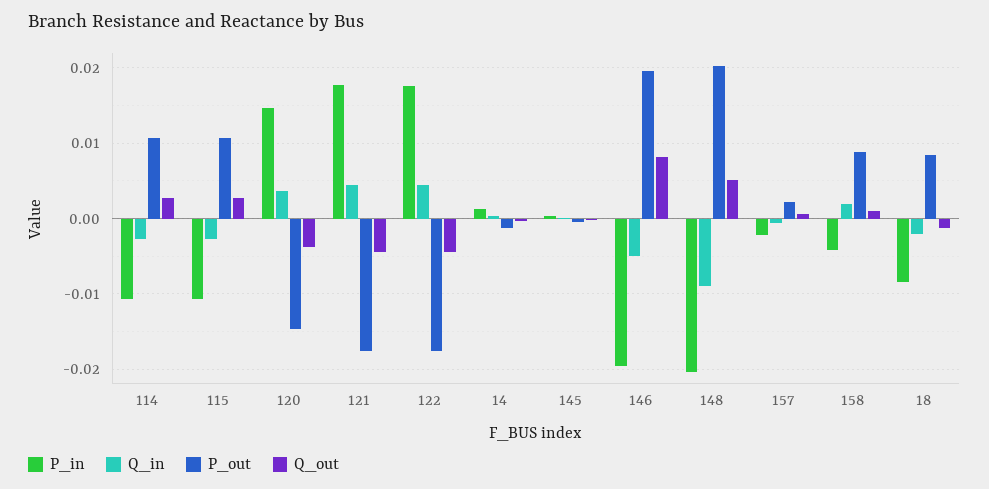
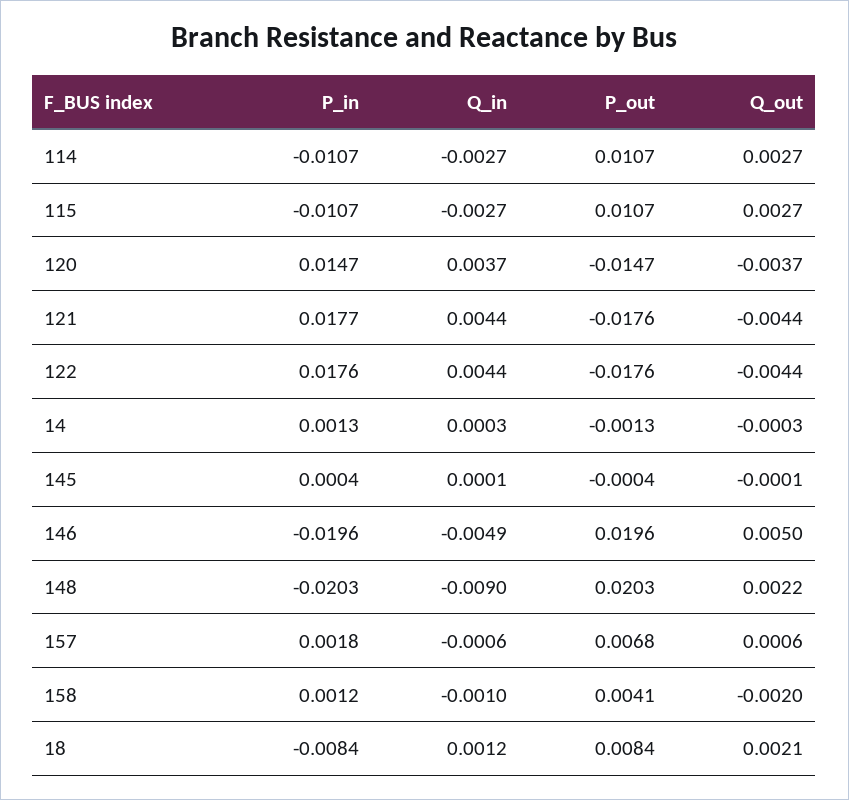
  {
    "P_in": {
      "114": -0.0107,
      "115": -0.0107,
      "120": 0.0147,
      "121": 0.0177,
      "122": 0.0176,
      "14": 0.0013,
      "145": 0.0004,
      "146": -0.0196,
      "148": -0.0203,
-     "157": -0.002,
+     "157": 0.0018,
-     "158": -0.004,
+     "158": 0.0012,
      "18": -0.0084
    },
    "Q_in": {
      "114": -0.0027,
      "115": -0.0027,
      "120": 0.0037,
      "121": 0.0044,
      "122": 0.0044,
      "14": 0.0003,
      "145": 0.0001,
      "146": -0.0049,
      "148": -0.009,
      "157": -0.0006,
-     "158": 0.002,
+     "158": -0.001,
-     "18": -0.002
+     "18": 0.0012
    },
    "P_out": {
      "114": 0.0107,
      "115": 0.0107,
      "120": -0.0147,
      "121": -0.0176,
      "122": -0.0176,
      "14": -0.0013,
      "145": -0.0004,
      "146": 0.0196,
      "148": 0.0203,
-     "157": 0.002,
+     "157": 0.0068,
-     "158": 0.009,
+     "158": 0.0041,
      "18": 0.0084
    },
    "Q_out": {
      "114": 0.0027,
      "115": 0.0027,
      "120": -0.0037,
      "121": -0.0044,
      "122": -0.0044,
      "14": -0.0003,
      "145": -0.0001,
-     "146": 0.008,
+     "146": 0.005,
-     "148": 0.005,
+     "148": 0.0022,
      "157": 0.0006,
-     "158": 0.001,
+     "158": -0.002,
-     "18": -0.001
+     "18": 0.0021
    }
  }

